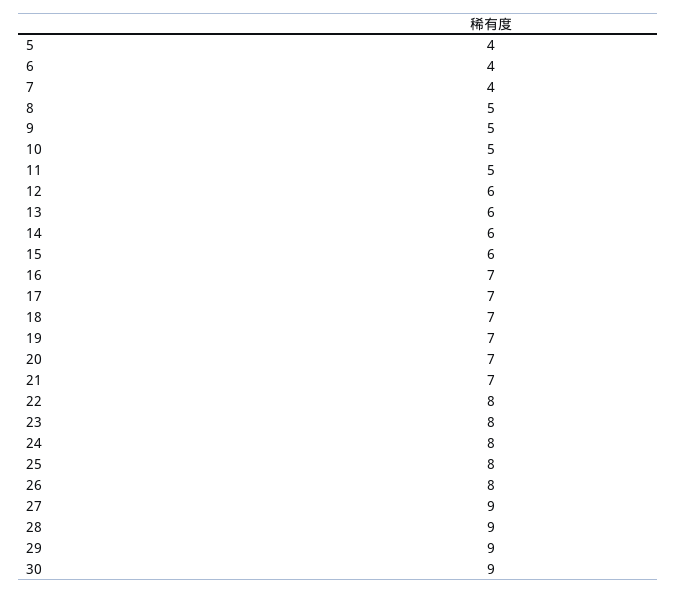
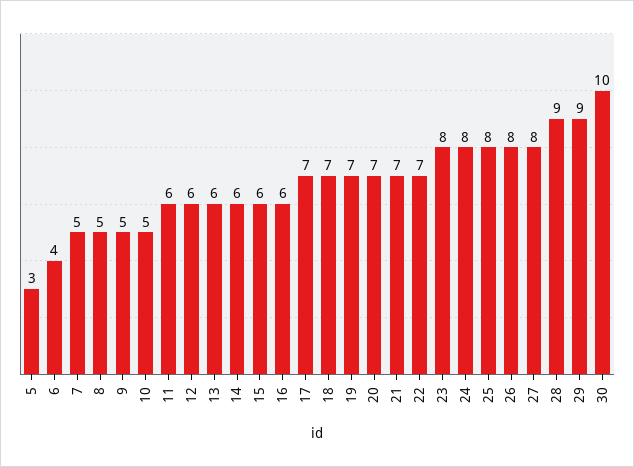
  {
-   "5": 4,
+   "5": 3,
    "6": 4,
-   "7": 4,
+   "7": 5,
    "8": 5,
    "9": 5,
    "10": 5,
-   "11": 5,
+   "11": 6,
    "12": 6,
    "13": 6,
    "14": 6,
    "15": 6,
-   "16": 7,
+   "16": 6,
    "17": 7,
    "18": 7,
    "19": 7,
    "20": 7,
    "21": 7,
-   "22": 8,
+   "22": 7,
    "23": 8,
    "24": 8,
    "25": 8,
    "26": 8,
-   "27": 9,
+   "27": 8,
    "28": 9,
    "29": 9,
-   "30": 9
+   "30": 10
  }

